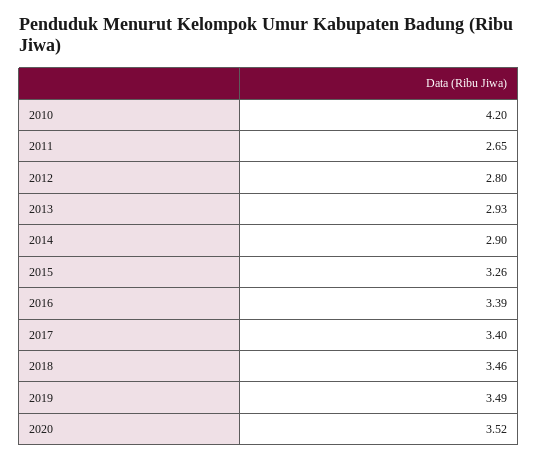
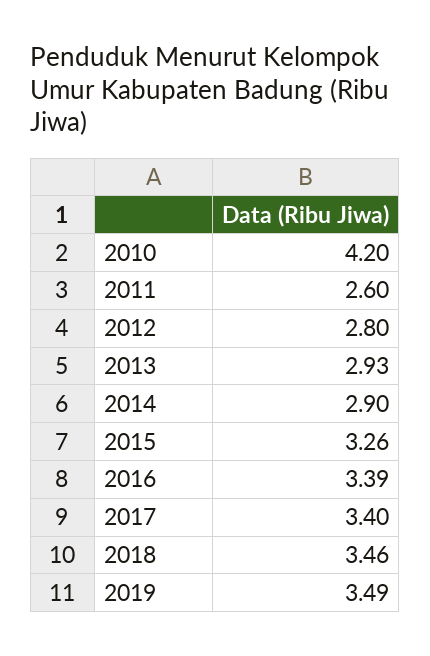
  {
    "2010": 4.2,
-   "2011": 2.65,
+   "2011": 2.6,
    "2012": 2.8,
    "2013": 2.93,
    "2014": 2.9,
    "2015": 3.26,
    "2016": 3.39,
    "2017": 3.4,
    "2018": 3.46,
-   "2019": 3.49,
+   "2019": 3.49
-   "2020": 3.52
  }

